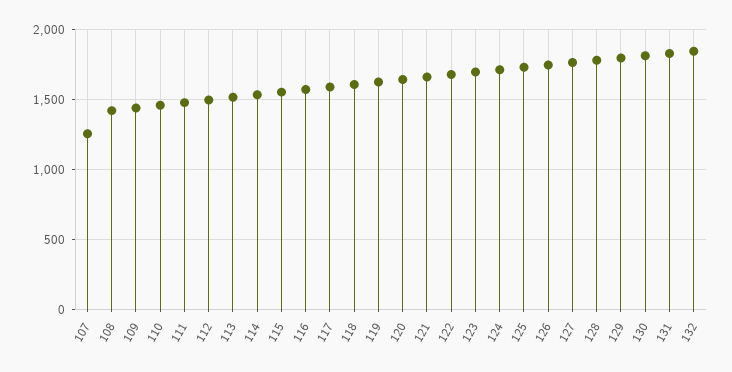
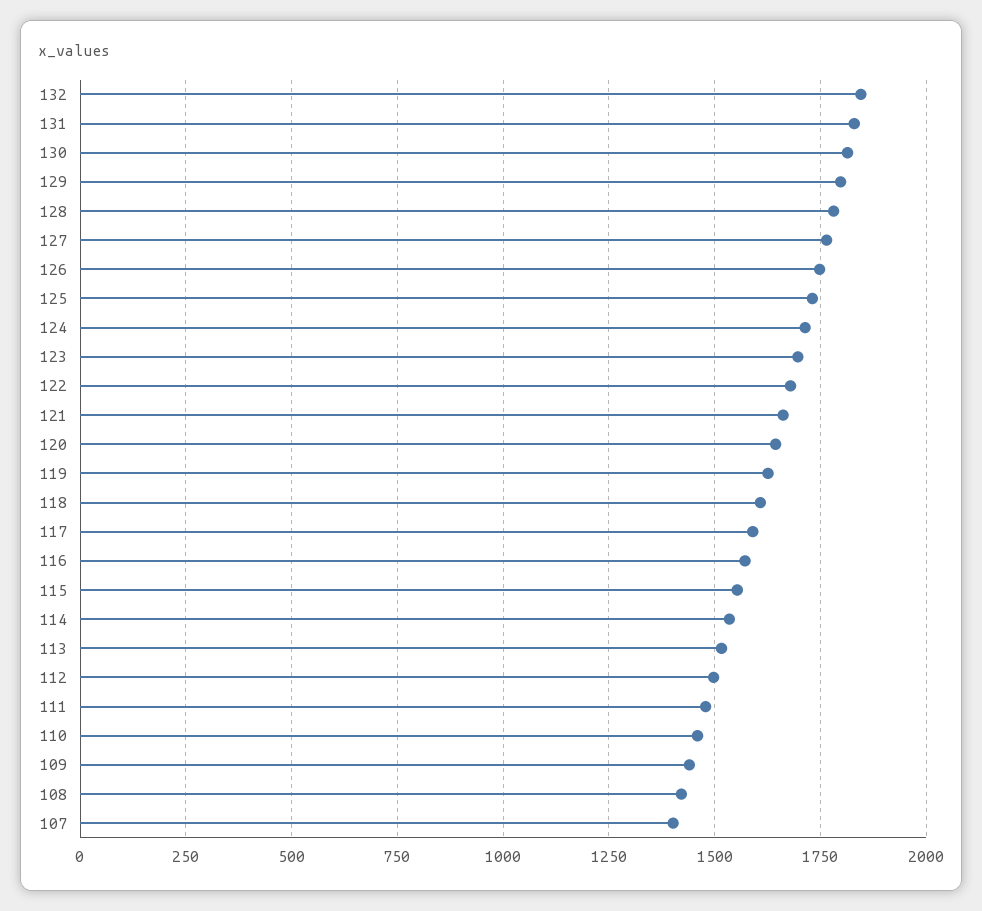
  {
-   "107": 1250,
+   "107": 1400,
    "108": 1425,
    "109": 1450,
    "110": 1450,
    "111": 1475,
    "112": 1500,
    "113": 1525,
    "114": 1525,
    "115": 1550,
    "116": 1575,
    "117": 1600,
    "118": 1600,
    "119": 1625,
    "120": 1650,
    "121": 1650,
    "122": 1675,
    "123": 1700,
    "124": 1725,
    "125": 1725,
    "126": 1750,
    "127": 1775,
    "128": 1775,
    "129": 1800,
    "130": 1825,
    "131": 1825,
    "132": 1850
  }

